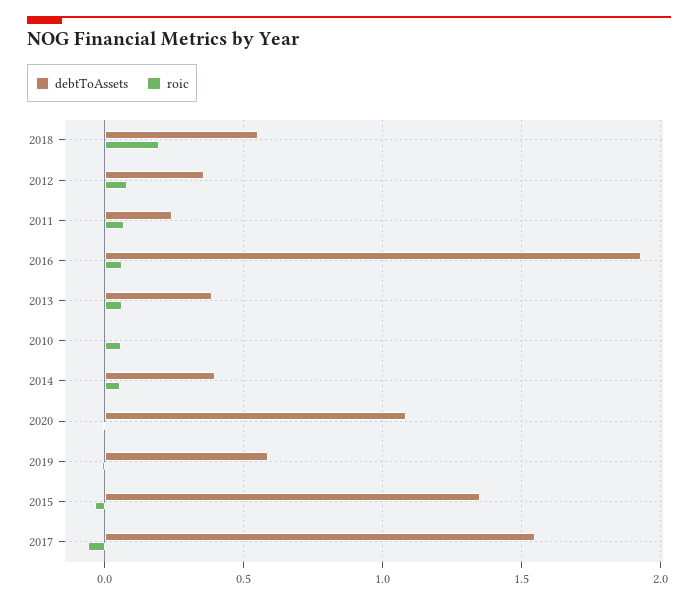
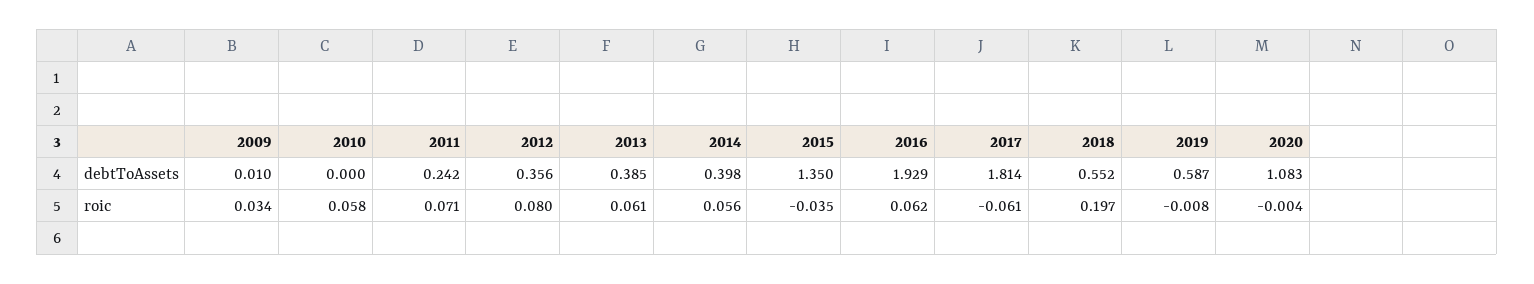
  {
    "debtToAssets": {
      "2018": 0.552,
      "2012": 0.356,
      "2011": 0.242,
      "2016": 1.929,
      "2013": 0.385,
      "2010": 0,
      "2014": 0.398,
      "2020": 1.083,
      "2019": 0.587,
      "2015": 1.35,
-     "2017": 1.55
+     "2017": 1.814,
+     "2009": 0.01
    },
    "roic": {
      "2018": 0.197,
      "2012": 0.08,
      "2011": 0.071,
      "2016": 0.062,
      "2013": 0.061,
      "2010": 0.058,
      "2014": 0.056,
      "2020": -0.004,
      "2019": -0.008,
      "2015": -0.035,
-     "2017": -0.061
+     "2017": -0.061,
+     "2009": 0.034
    }
  }

